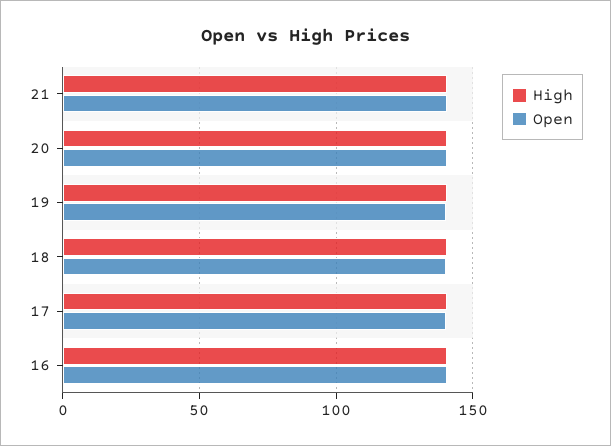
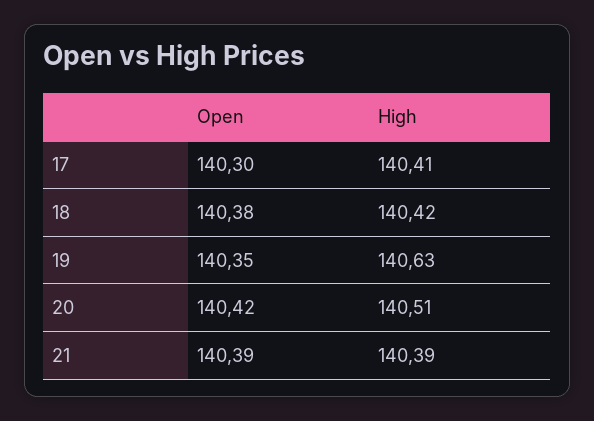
  {
    "High": {
      "21": 140.39,
      "20": 140.51,
      "19": 140.63,
      "18": 140.42,
-     "17": 140.41,
+     "17": 140.41
-     "16": 140
    },
    "Open": {
      "21": 140.39,
      "20": 140.42,
      "19": 140.35,
      "18": 140.38,
-     "17": 140.3,
+     "17": 140.3
-     "16": 140
    }
  }

